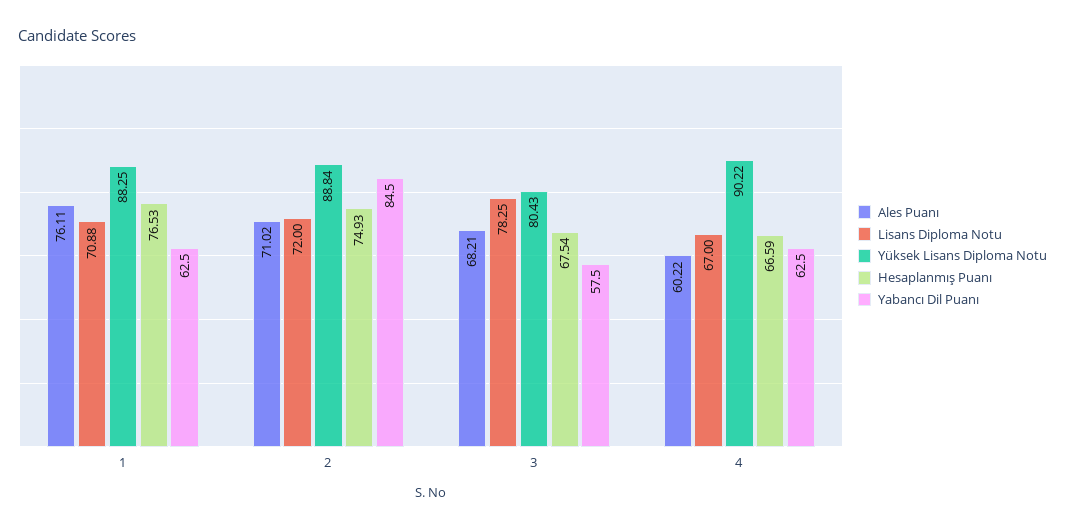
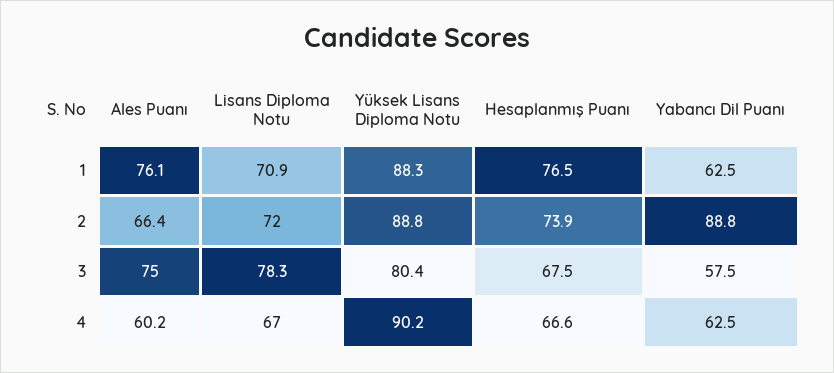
  {
    "Ales Puanı": {
      "1": 76.11,
-     "2": 71.02,
+     "2": 66.4,
-     "3": 68.21,
+     "3": 75,
      "4": 60.22
    },
    "Lisans Diploma Notu": {
      "1": 70.88,
      "2": 72,
      "3": 78.25,
      "4": 67
    },
    "Yüksek Lisans Diploma Notu": {
      "1": 88.25,
      "2": 88.84,
      "3": 80.43,
      "4": 90.22
    },
    "Hesaplanmış Puanı": {
      "1": 76.53,
-     "2": 74.93,
+     "2": 73.9,
      "3": 67.54,
      "4": 66.59
    },
    "Yabancı Dil Puanı": {
      "1": 62.5,
-     "2": 84.5,
+     "2": 88.8,
      "3": 57.5,
      "4": 62.5
    }
  }

